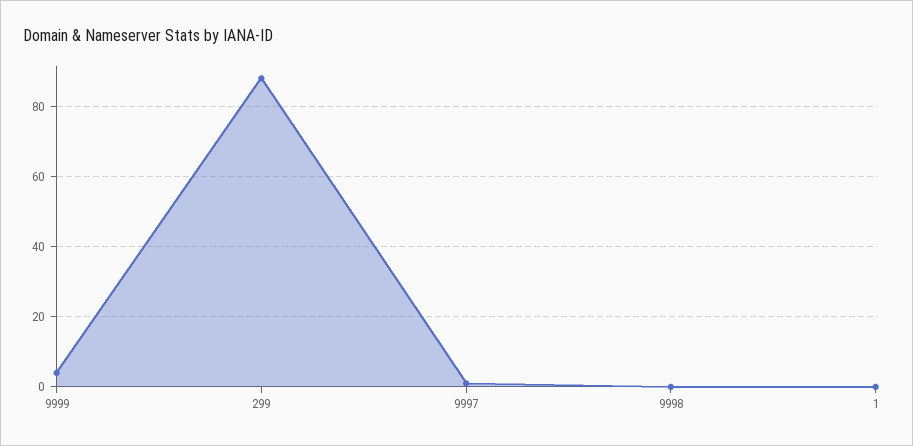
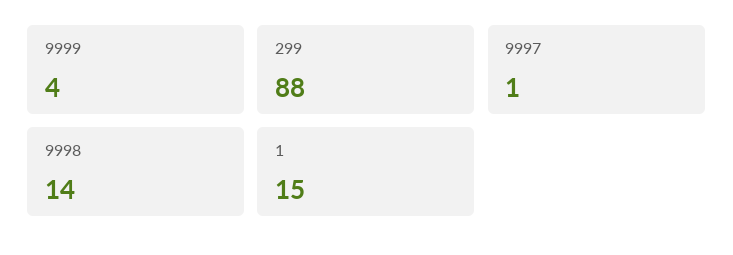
  {
    "9999": 4,
    "299": 88,
    "9997": 1,
-   "9998": 0,
+   "9998": 14,
-   "1": 0
+   "1": 15
  }

